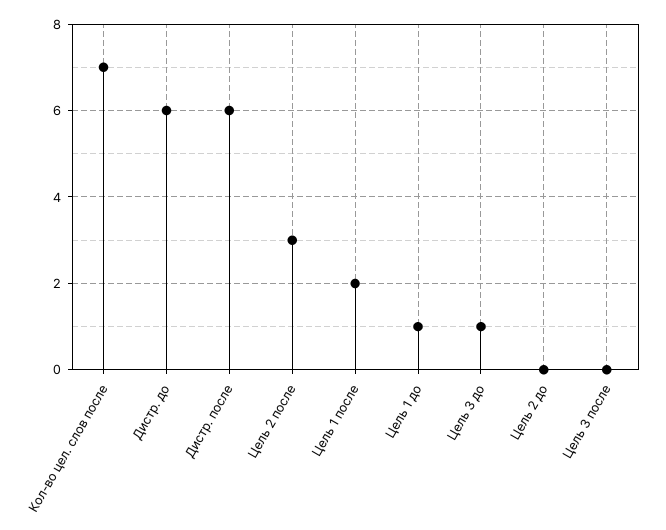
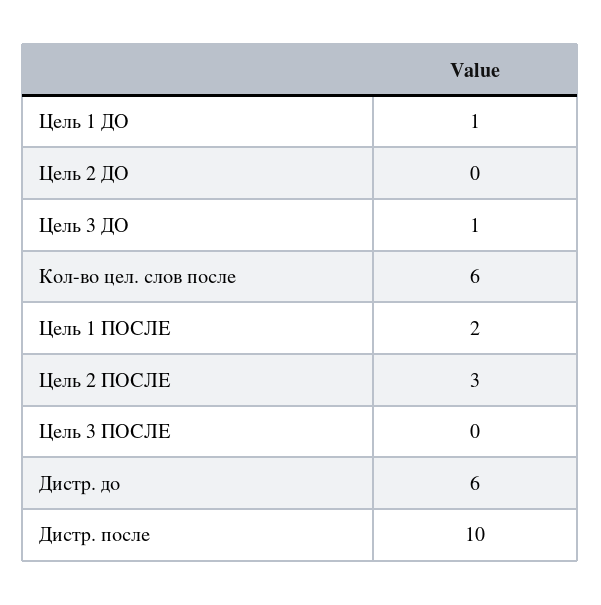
  {
-   "Кол-во цел. слов после": 7,
+   "Кол-во цел. слов после": 6,
    "Дистр. до": 6,
-   "Дистр. после": 6,
+   "Дистр. после": 10,
    "Цель 2 после": 3,
    "Цель 1 после": 2,
    "Цель 1 до": 1,
    "Цель 3 до": 1,
    "Цель 2 до": 0,
    "Цель 3 после": 0
  }

